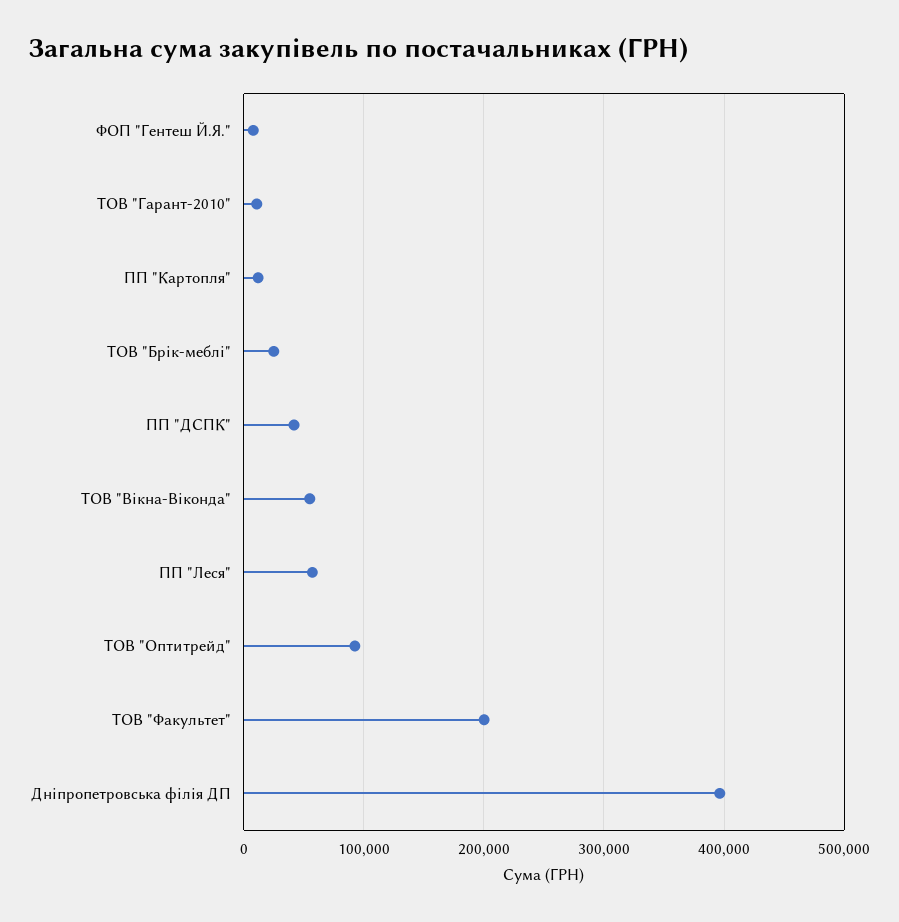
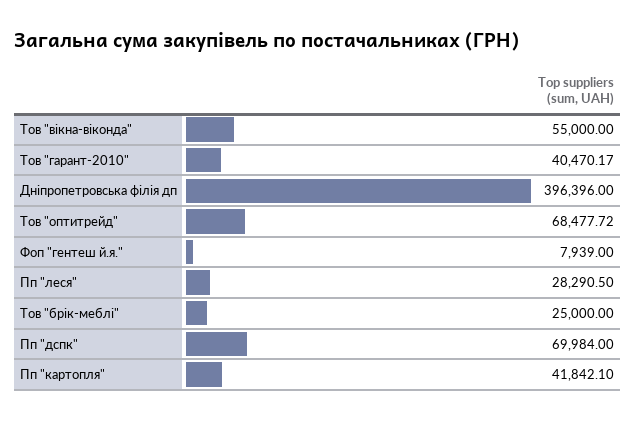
  {
    "ФОП \"Гентеш Й.Я.\"": 7939,
-   "ТОВ \"Гарант-2010\"": 10000,
+   "ТОВ \"Гарант-2010\"": 40470.17,
-   "ПП \"Картопля\"": 10000,
+   "ПП \"Картопля\"": 41842.1,
    "ТОВ \"Брік-меблі\"": 25000,
-   "ПП \"ДСПК\"": 40000,
+   "ПП \"ДСПК\"": 69984,
    "ТОВ \"Вікна-Віконда\"": 55000,
-   "ПП \"Леся\"": 60000,
+   "ПП \"Леся\"": 28290.5,
-   "ТОВ \"Оптитрейд\"": 90000,
+   "ТОВ \"Оптитрейд\"": 68477.72,
-   "ТОВ \"Факультет\"": 200000,
    "Дніпропетровська філія ДП": 396396
  }

